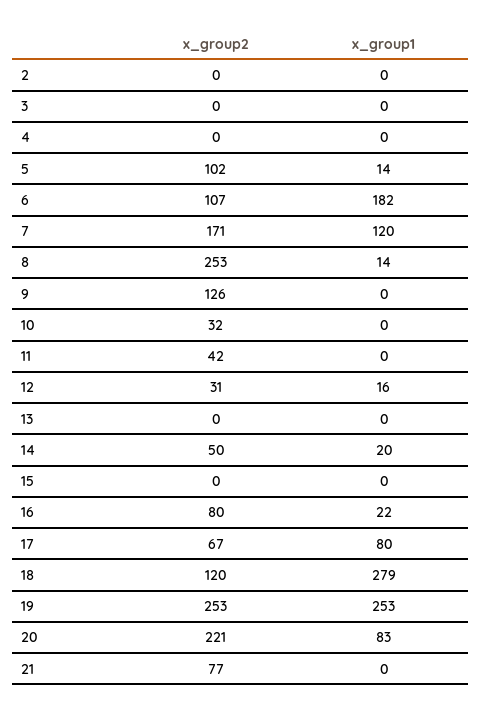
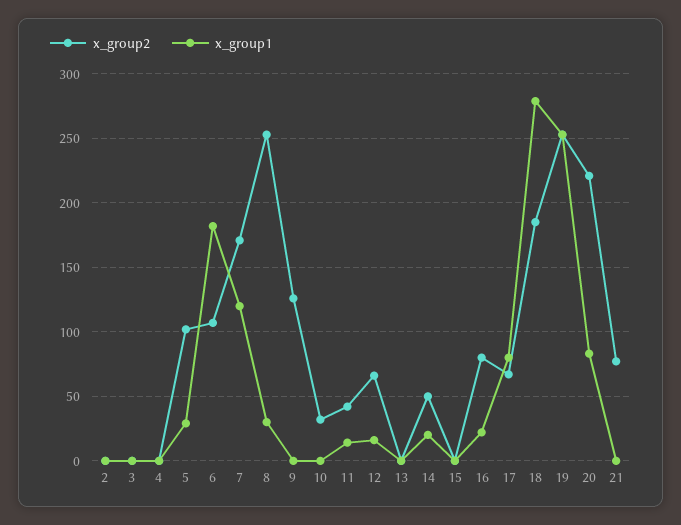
  {
    "x_group2": {
      "2": 0,
      "3": 0,
      "4": 0,
      "5": 102,
      "6": 107,
      "7": 171,
      "8": 253,
      "9": 126,
      "10": 32,
      "11": 42,
-     "12": 31,
+     "12": 65,
      "13": 0,
      "14": 50,
      "15": 0,
      "16": 80,
      "17": 67,
-     "18": 120,
+     "18": 185,
      "19": 253,
      "20": 221,
      "21": 77
    },
    "x_group1": {
      "2": 0,
      "3": 0,
      "4": 0,
-     "5": 14,
+     "5": 30,
      "6": 182,
      "7": 120,
-     "8": 14,
+     "8": 30,
      "9": 0,
      "10": 0,
-     "11": 0,
+     "11": 15,
      "12": 16,
      "13": 0,
      "14": 20,
      "15": 0,
      "16": 22,
      "17": 80,
      "18": 279,
      "19": 253,
      "20": 83,
      "21": 0
    }
  }

